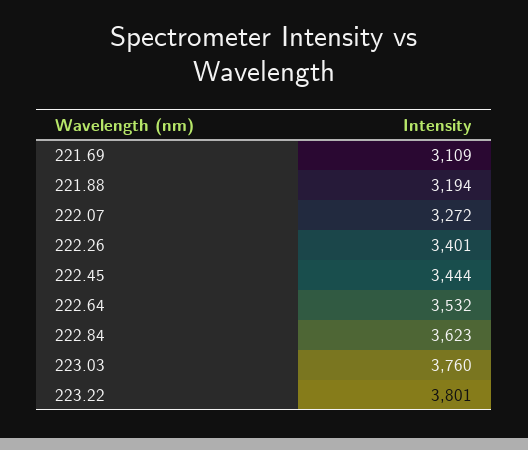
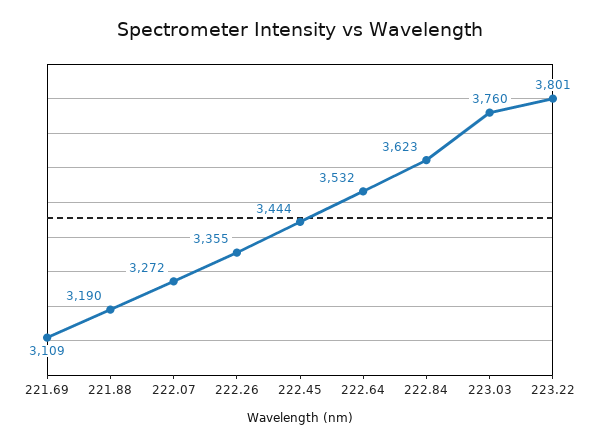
  {
    "221.69": 3109,
-   "221.88": 3194,
+   "221.88": 3190,
    "222.07": 3272,
-   "222.26": 3401,
+   "222.26": 3355,
    "222.45": 3444,
    "222.64": 3532,
    "222.84": 3623,
    "223.03": 3760,
    "223.22": 3801
  }

